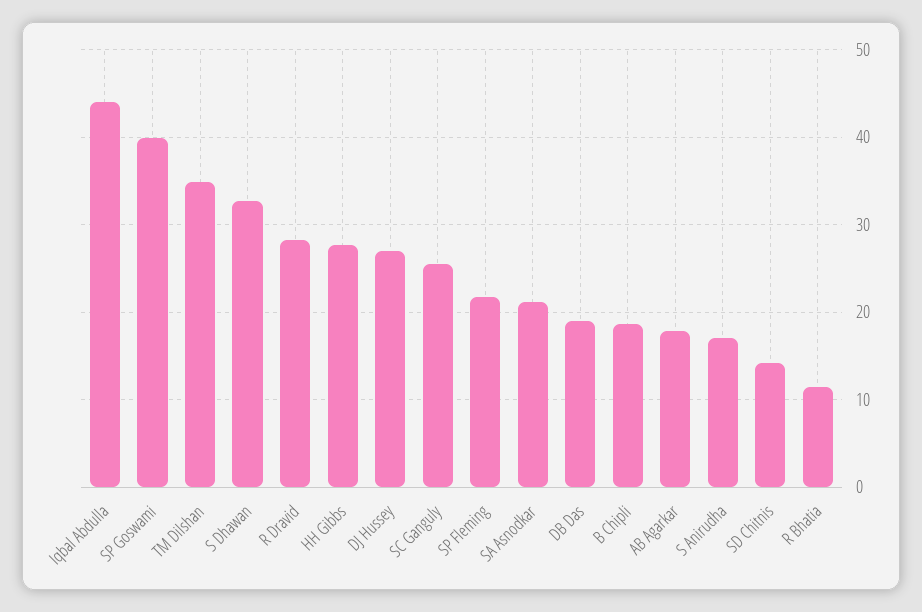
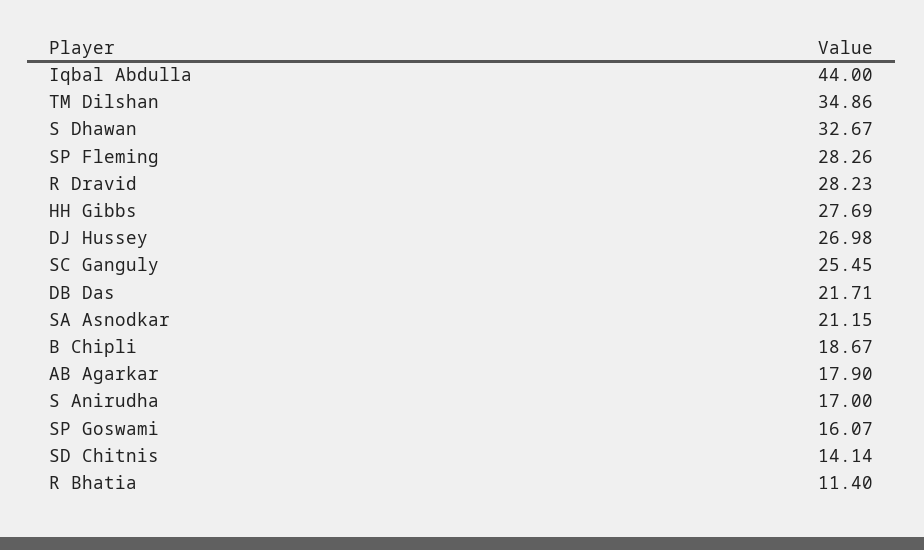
  {
    "Iqbal Abdulla": 44,
-   "SP Goswami": 40,
+   "SP Goswami": 16.07,
    "TM Dilshan": 34.86,
    "S Dhawan": 32.67,
    "R Dravid": 28.23,
    "HH Gibbs": 27.69,
    "DJ Hussey": 26.98,
    "SC Ganguly": 25.45,
-   "SP Fleming": 22,
+   "SP Fleming": 28.26,
    "SA Asnodkar": 21.15,
-   "DB Das": 19,
+   "DB Das": 21.71,
    "B Chipli": 18.67,
    "AB Agarkar": 17.9,
    "S Anirudha": 17,
    "SD Chitnis": 14.14,
    "R Bhatia": 11.4
  }

